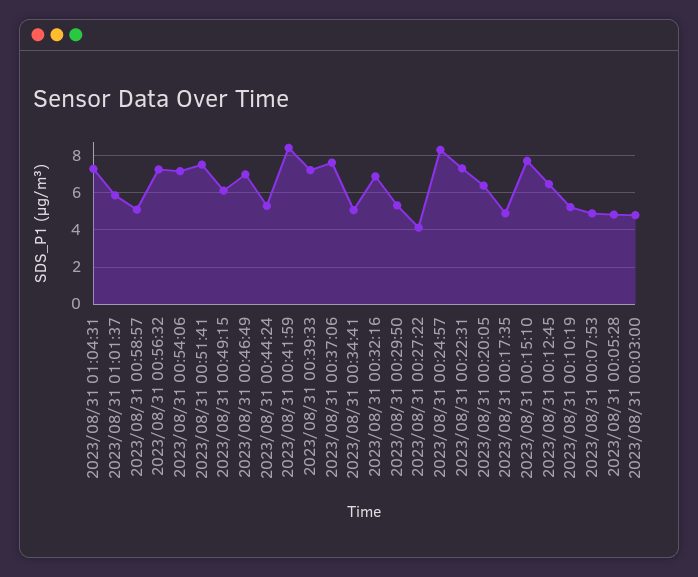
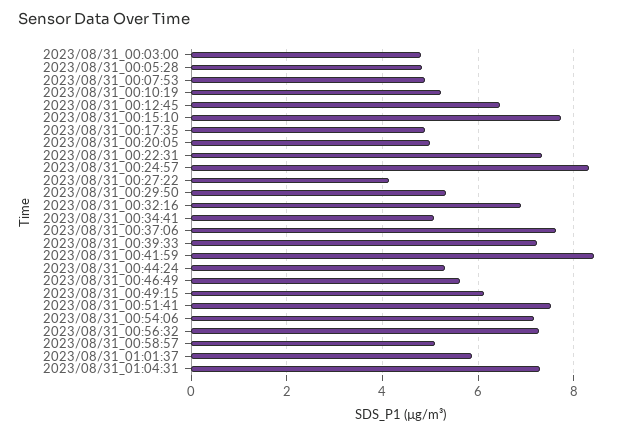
  {
    "2023/08/31 01:04:31": 7.4,
    "2023/08/31 01:01:37": 5.8,
    "2023/08/31 00:58:57": 5.2,
    "2023/08/31 00:56:32": 7.2,
    "2023/08/31 00:54:06": 7.2,
    "2023/08/31 00:51:41": 7.6,
    "2023/08/31 00:49:15": 6.2,
-   "2023/08/31 00:46:49": 7,
+   "2023/08/31 00:46:49": 5.6,
    "2023/08/31 00:44:24": 5.4,
    "2023/08/31 00:41:59": 8.4,
    "2023/08/31 00:39:33": 7.2,
    "2023/08/31 00:37:06": 7.6,
    "2023/08/31 00:34:41": 5,
    "2023/08/31 00:32:16": 7,
    "2023/08/31 00:29:50": 5.4,
    "2023/08/31 00:27:22": 4.2,
    "2023/08/31 00:24:57": 8.4,
    "2023/08/31 00:22:31": 7.4,
-   "2023/08/31 00:20:05": 6.5,
+   "2023/08/31 00:20:05": 5,
    "2023/08/31 00:17:35": 5,
    "2023/08/31 00:15:10": 7.8,
    "2023/08/31 00:12:45": 6.4,
    "2023/08/31 00:10:19": 5.2,
    "2023/08/31 00:07:53": 5,
    "2023/08/31 00:05:28": 4.8,
    "2023/08/31 00:03:00": 4.8
  }

